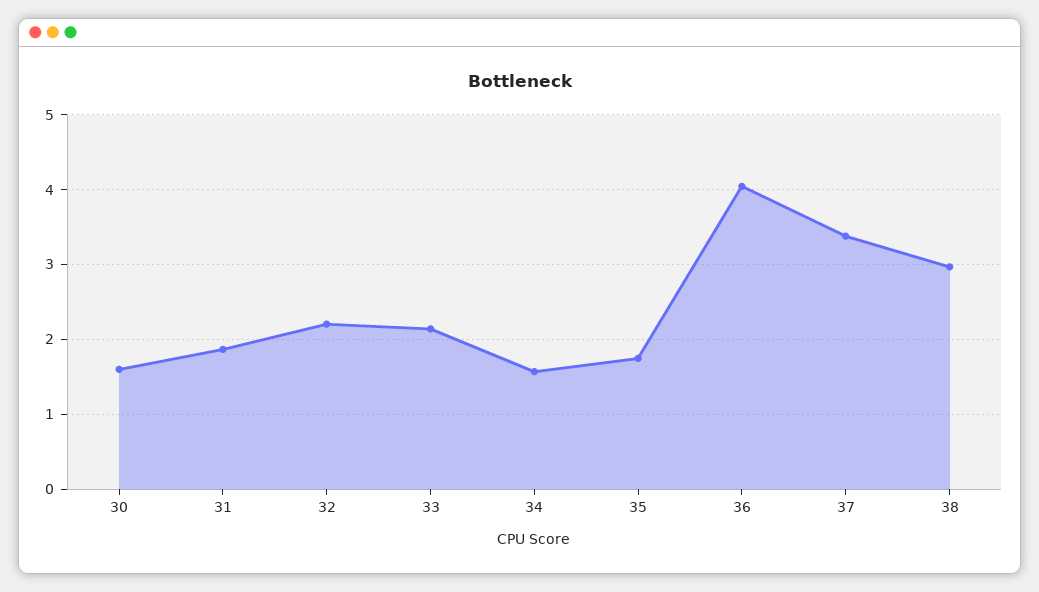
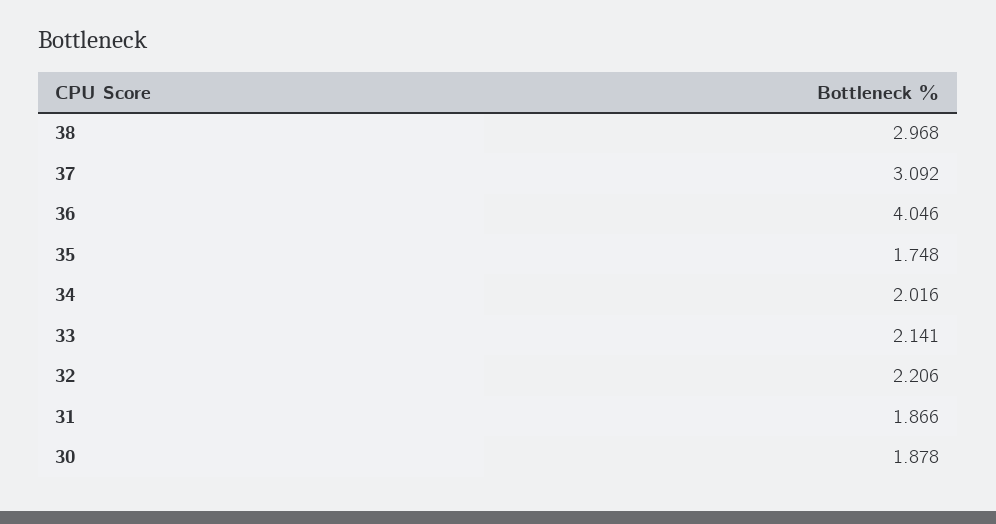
  {
-   "30": 1.6,
+   "30": 1.878,
    "31": 1.866,
    "32": 2.206,
    "33": 2.141,
-   "34": 1.6,
+   "34": 2.016,
    "35": 1.748,
    "36": 4.046,
-   "37": 3.4,
+   "37": 3.092,
    "38": 2.968
  }

